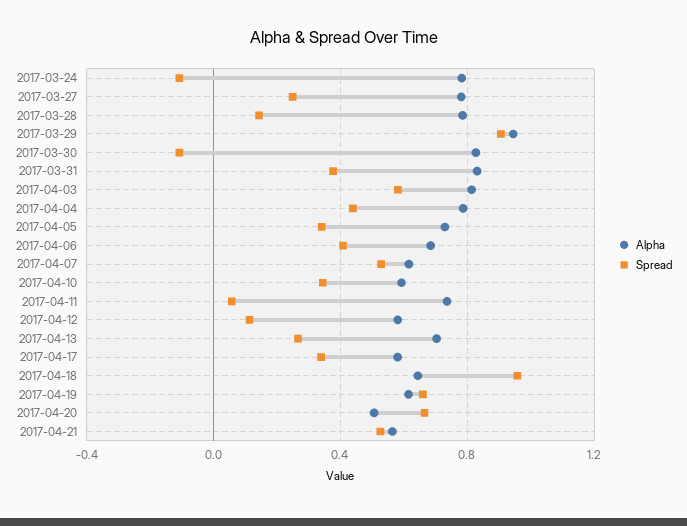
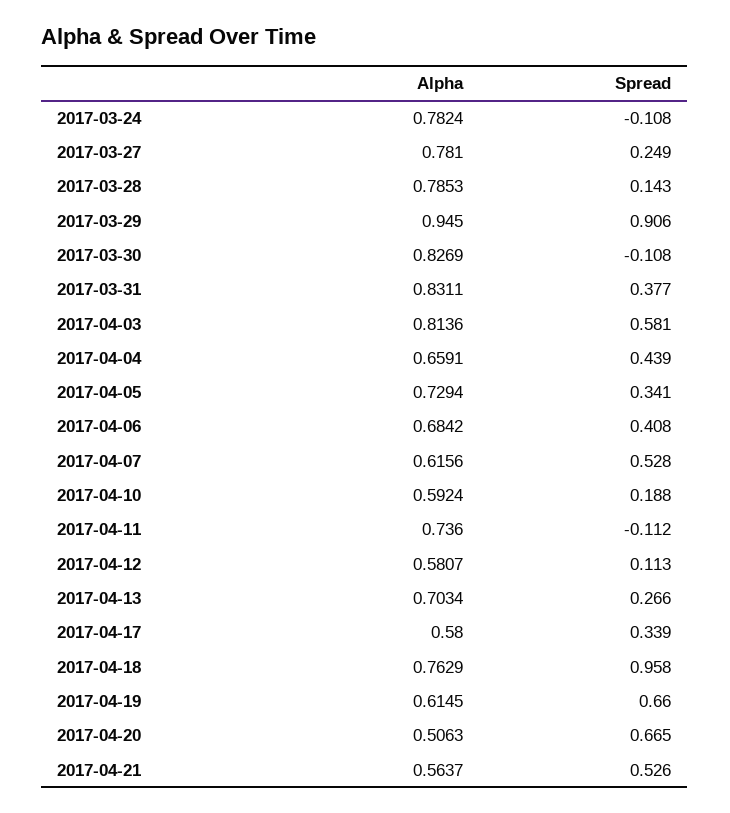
  {
    "Alpha": {
      "2017-03-24": 0.7824,
      "2017-03-27": 0.781,
      "2017-03-28": 0.7853,
      "2017-03-29": 0.945,
      "2017-03-30": 0.8269,
      "2017-03-31": 0.8311,
      "2017-04-03": 0.8136,
-     "2017-04-04": 0.8,
+     "2017-04-04": 0.6591,
      "2017-04-05": 0.7294,
      "2017-04-06": 0.6842,
      "2017-04-07": 0.6156,
      "2017-04-10": 0.5924,
      "2017-04-11": 0.736,
      "2017-04-12": 0.5807,
      "2017-04-13": 0.7034,
      "2017-04-17": 0.58,
-     "2017-04-18": 0.65,
+     "2017-04-18": 0.7629,
      "2017-04-19": 0.6145,
      "2017-04-20": 0.5063,
      "2017-04-21": 0.5637
    },
    "Spread": {
      "2017-03-24": -0.108,
      "2017-03-27": 0.249,
      "2017-03-28": 0.143,
      "2017-03-29": 0.906,
      "2017-03-30": -0.108,
      "2017-03-31": 0.377,
      "2017-04-03": 0.581,
      "2017-04-04": 0.439,
      "2017-04-05": 0.341,
      "2017-04-06": 0.408,
      "2017-04-07": 0.528,
-     "2017-04-10": 0.35,
+     "2017-04-10": 0.188,
-     "2017-04-11": 0.05,
+     "2017-04-11": -0.112,
      "2017-04-12": 0.113,
      "2017-04-13": 0.266,
      "2017-04-17": 0.339,
      "2017-04-18": 0.958,
      "2017-04-19": 0.66,
      "2017-04-20": 0.665,
      "2017-04-21": 0.526
    }
  }

